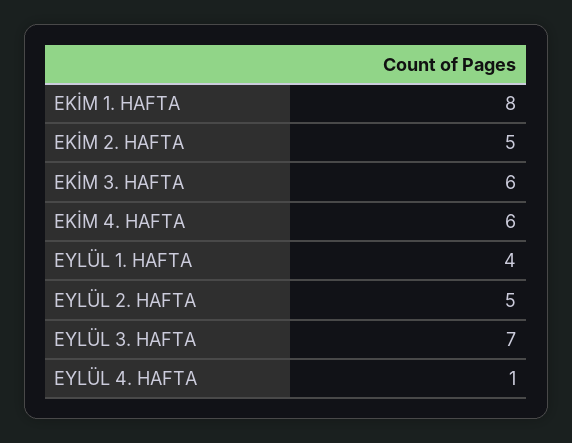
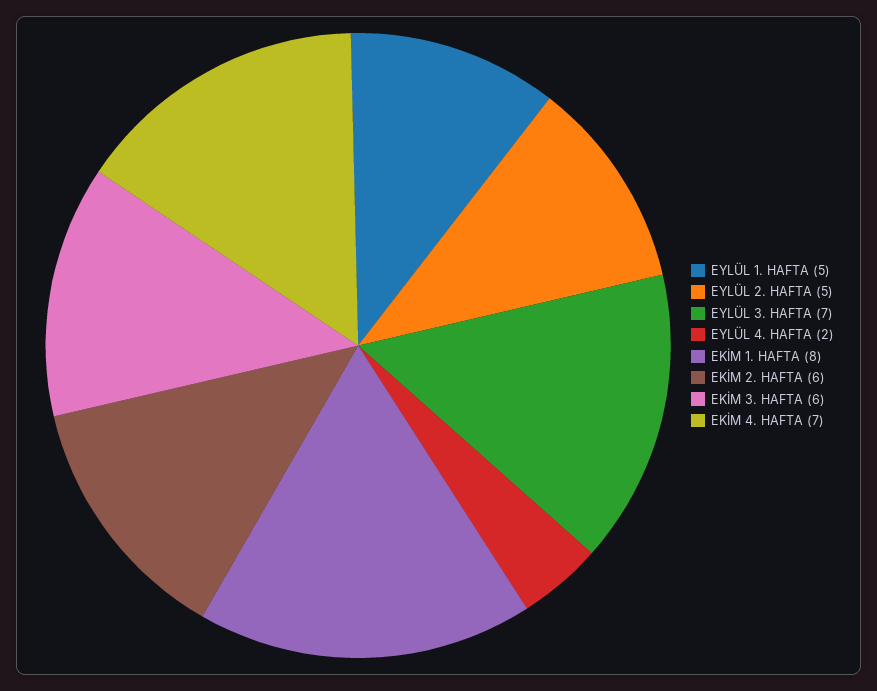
  {
    "EKİM 1. HAFTA": 8,
-   "EKİM 2. HAFTA": 5,
+   "EKİM 2. HAFTA": 6,
    "EKİM 3. HAFTA": 6,
-   "EKİM 4. HAFTA": 6,
+   "EKİM 4. HAFTA": 7,
-   "EYLÜL 1. HAFTA": 4,
+   "EYLÜL 1. HAFTA": 5,
    "EYLÜL 2. HAFTA": 5,
    "EYLÜL 3. HAFTA": 7,
-   "EYLÜL 4. HAFTA": 1
+   "EYLÜL 4. HAFTA": 2
  }

